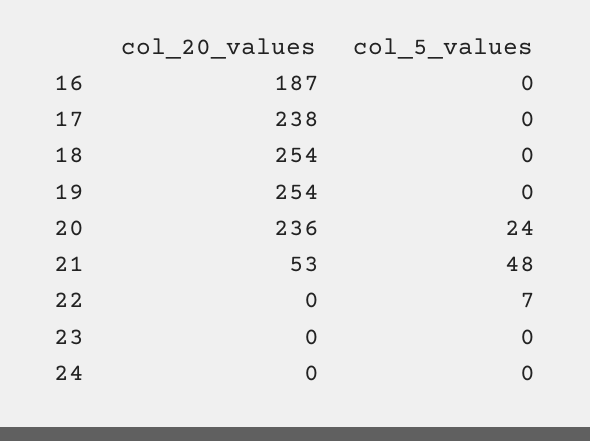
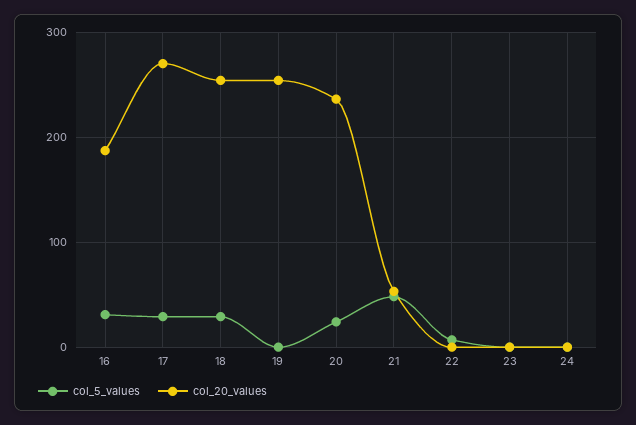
  {
    "col_20_values": {
      "16": 187,
-     "17": 238,
+     "17": 270,
      "18": 254,
      "19": 254,
      "20": 236,
      "21": 53,
      "22": 0,
      "23": 0,
      "24": 0
    },
    "col_5_values": {
-     "16": 0,
+     "16": 30,
-     "17": 0,
+     "17": 30,
-     "18": 0,
+     "18": 30,
      "19": 0,
      "20": 24,
      "21": 48,
      "22": 7,
      "23": 0,
      "24": 0
    }
  }

